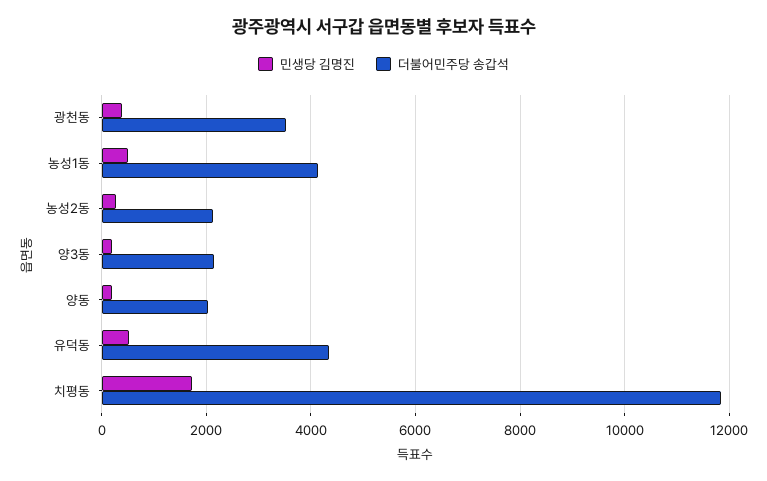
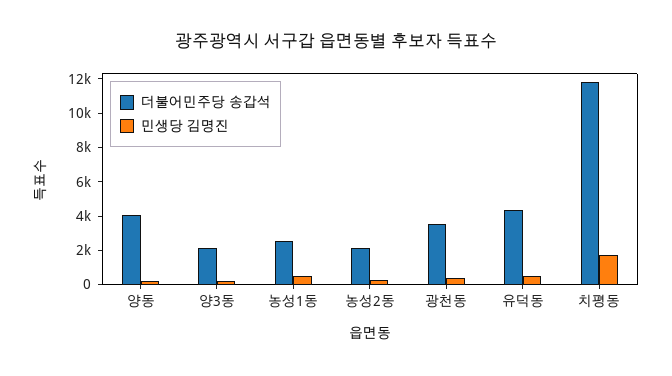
  {
    "민생당 김명진": {
      "광천동": 400,
      "농성1동": 600,
      "농성2동": 200,
      "양3동": 200,
      "양동": 200,
      "유덕동": 600,
      "치평동": 1800
    },
    "더불어민주당 송갑석": {
      "광천동": 3600,
-     "농성1동": 4200,
+     "농성1동": 2500,
      "농성2동": 2200,
      "양3동": 2200,
-     "양동": 2000,
+     "양동": 4000,
      "유덕동": 4400,
      "치평동": 11800
    }
  }

